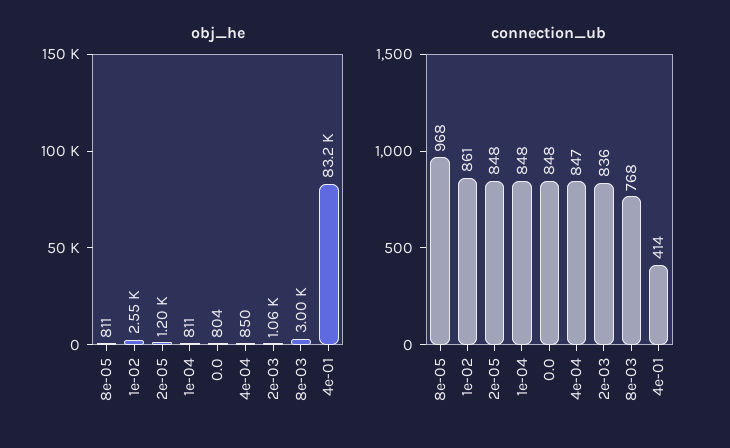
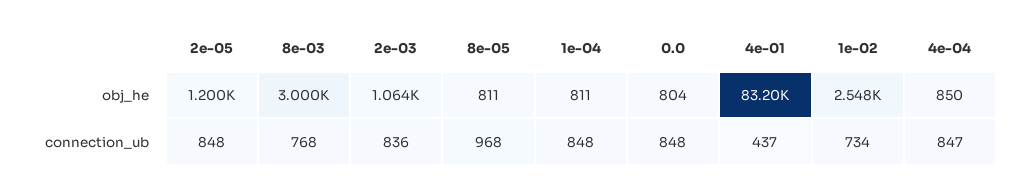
  {
    "obj_he": {
      "8e-05": 811,
      "1e-02": 2548,
      "2e-05": 1200,
      "1e-04": 811,
      "0.0": 804,
      "4e-04": 850,
      "2e-03": 1064,
      "8e-03": 3000,
      "4e-01": 83200
    },
    "connection_ub": {
      "8e-05": 968,
-     "1e-02": 861,
+     "1e-02": 734,
      "2e-05": 848,
      "1e-04": 848,
      "0.0": 848,
      "4e-04": 847,
      "2e-03": 836,
      "8e-03": 768,
-     "4e-01": 414
+     "4e-01": 437
    }
  }

